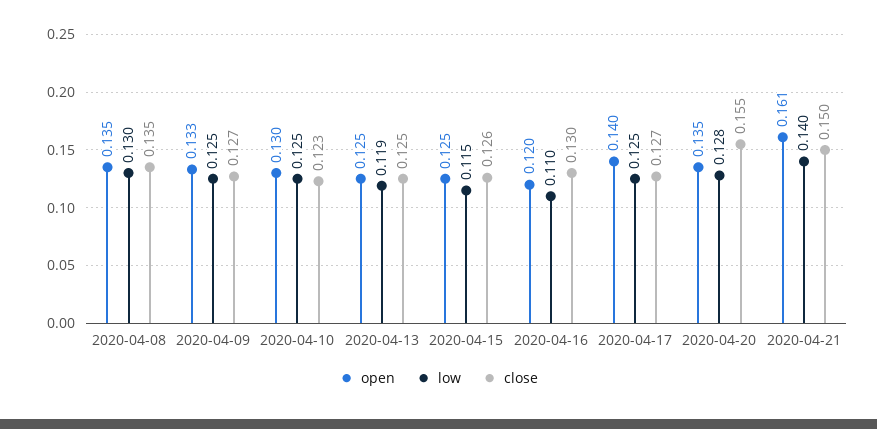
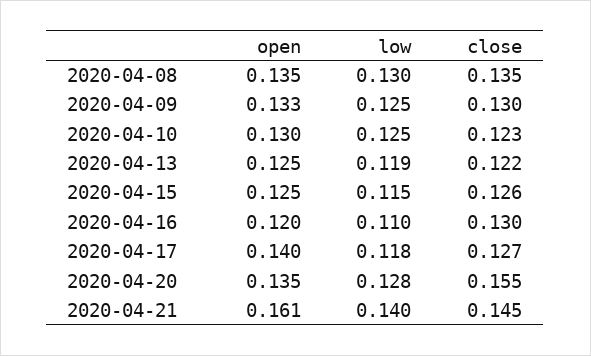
  {
    "open": {
      "2020-04-08": 0.135,
      "2020-04-09": 0.133,
      "2020-04-10": 0.13,
      "2020-04-13": 0.125,
      "2020-04-15": 0.125,
      "2020-04-16": 0.12,
      "2020-04-17": 0.14,
      "2020-04-20": 0.135,
      "2020-04-21": 0.161
    },
    "low": {
      "2020-04-08": 0.13,
      "2020-04-09": 0.125,
      "2020-04-10": 0.125,
      "2020-04-13": 0.119,
      "2020-04-15": 0.115,
      "2020-04-16": 0.11,
-     "2020-04-17": 0.125,
+     "2020-04-17": 0.118,
      "2020-04-20": 0.128,
      "2020-04-21": 0.14
    },
    "close": {
      "2020-04-08": 0.135,
-     "2020-04-09": 0.127,
+     "2020-04-09": 0.13,
      "2020-04-10": 0.123,
-     "2020-04-13": 0.125,
+     "2020-04-13": 0.122,
      "2020-04-15": 0.126,
      "2020-04-16": 0.13,
      "2020-04-17": 0.127,
      "2020-04-20": 0.155,
-     "2020-04-21": 0.15
+     "2020-04-21": 0.145
    }
  }

